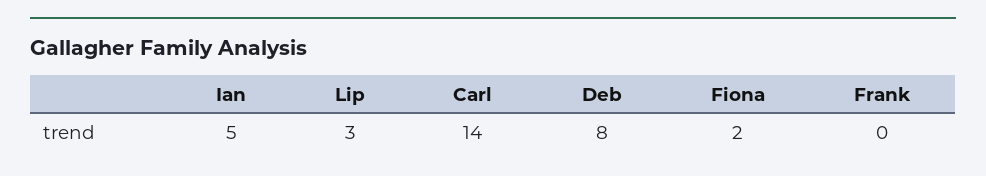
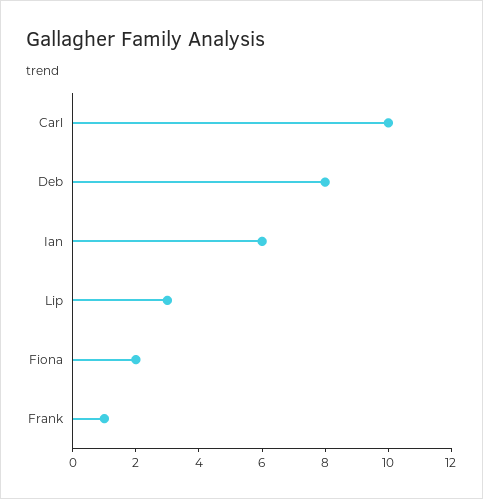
  {
-   "Ian": 5,
+   "Ian": 6,
    "Lip": 3,
-   "Carl": 14,
+   "Carl": 10,
    "Deb": 8,
    "Fiona": 2,
-   "Frank": 0
+   "Frank": 1
  }

